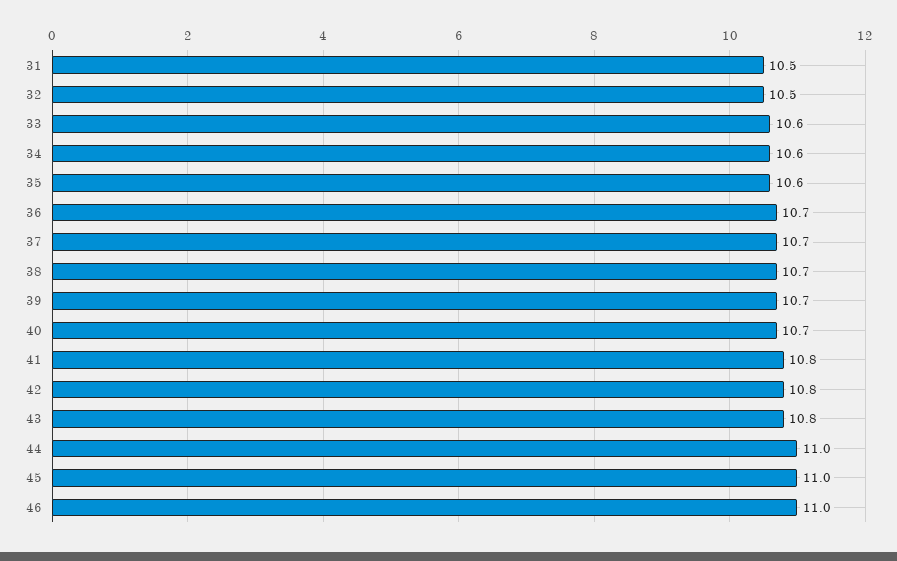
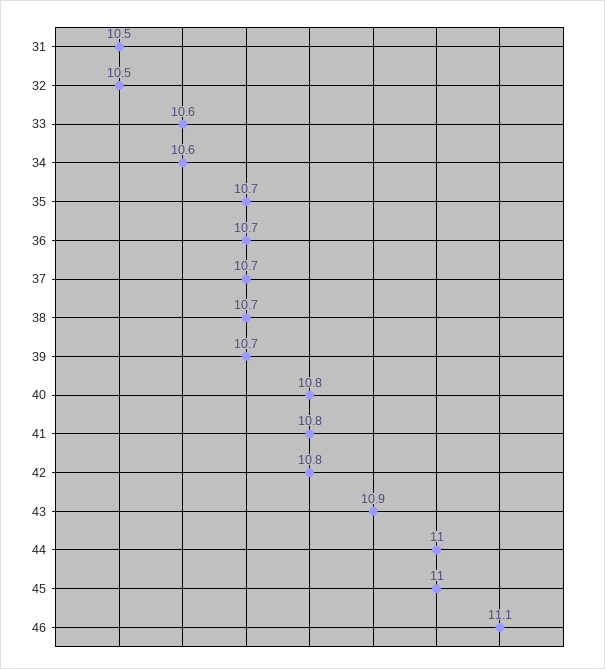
  {
    "31": 10.5,
    "32": 10.5,
    "33": 10.6,
    "34": 10.6,
-   "35": 10.6,
+   "35": 10.7,
    "36": 10.7,
    "37": 10.7,
    "38": 10.7,
    "39": 10.7,
-   "40": 10.7,
+   "40": 10.8,
    "41": 10.8,
    "42": 10.8,
-   "43": 10.8,
+   "43": 10.9,
    "44": 11,
    "45": 11,
-   "46": 11
+   "46": 11.1
  }

